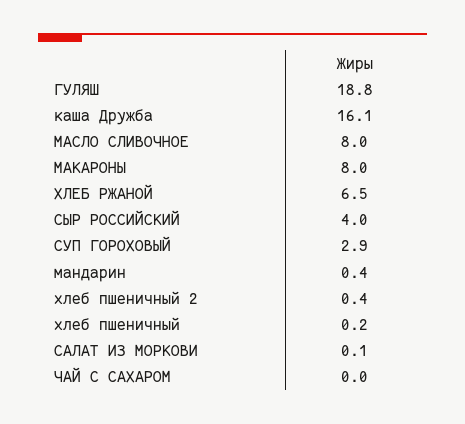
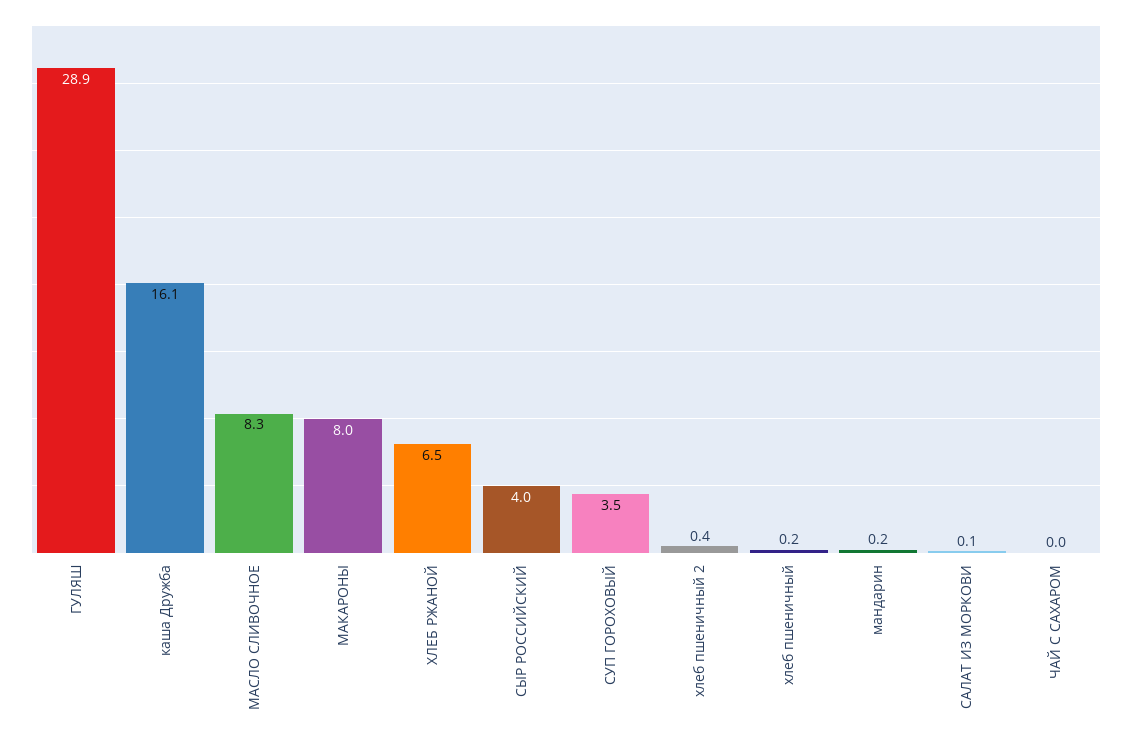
  {
-   "ГУЛЯШ": 18.8,
+   "ГУЛЯШ": 28.9,
    "каша Дружба": 16.1,
-   "МАСЛО СЛИВОЧНОЕ": 8,
+   "МАСЛО СЛИВОЧНОЕ": 8.3,
    "МАКАРОНЫ": 8,
    "ХЛЕБ РЖАНОЙ": 6.5,
    "СЫР РОССИЙСКИЙ": 4,
-   "СУП ГОРОХОВЫЙ": 2.9,
+   "СУП ГОРОХОВЫЙ": 3.5,
-   "мандарин": 0.4,
+   "мандарин": 0.2,
    "хлеб пшеничный 2": 0.4,
    "хлеб пшеничный": 0.2,
    "САЛАТ ИЗ МОРКОВИ": 0.1,
    "ЧАЙ С САХАРОМ": 0
  }

